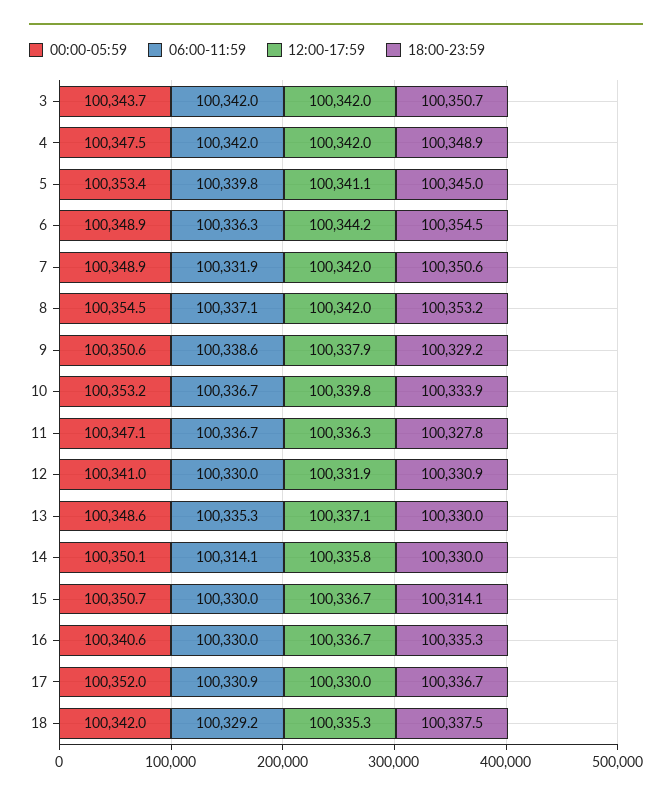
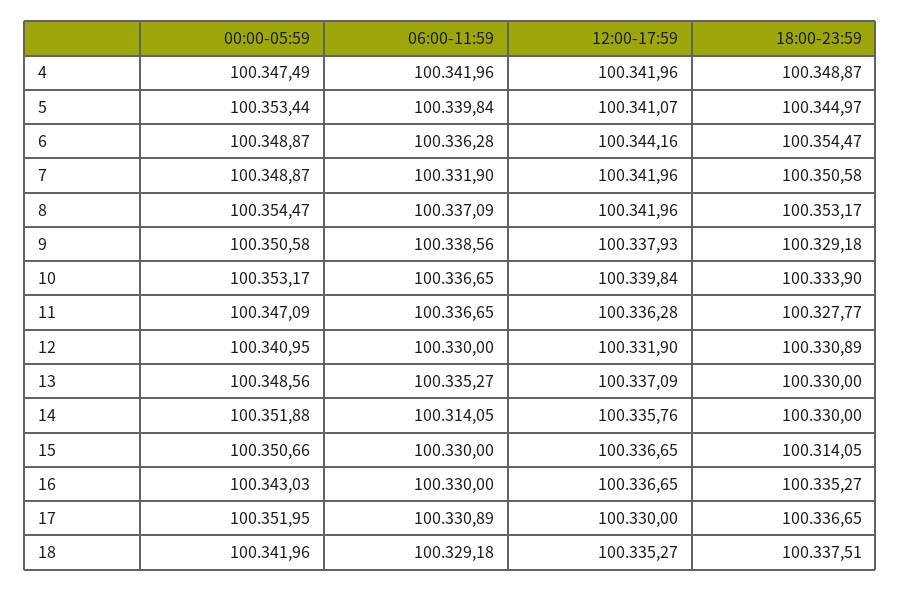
  {
    "00:00-05:59": {
-     "3": 100343.7,
      "4": 100347.49,
      "5": 100353.44,
      "6": 100348.87,
      "7": 100348.87,
      "8": 100354.47,
      "9": 100350.58,
      "10": 100353.17,
      "11": 100347.09,
      "12": 100340.95,
      "13": 100348.56,
-     "14": 100350.1,
+     "14": 100351.88,
      "15": 100350.66,
-     "16": 100340.6,
+     "16": 100343.03,
      "17": 100351.95,
      "18": 100341.96
    },
    "06:00-11:59": {
-     "3": 100342,
      "4": 100341.96,
      "5": 100339.84,
      "6": 100336.28,
      "7": 100331.9,
      "8": 100337.09,
      "9": 100338.56,
      "10": 100336.65,
      "11": 100336.65,
      "12": 100330,
      "13": 100335.27,
      "14": 100314.05,
      "15": 100330,
      "16": 100330,
      "17": 100330.89,
      "18": 100329.18
    },
    "12:00-17:59": {
-     "3": 100342,
      "4": 100341.96,
      "5": 100341.07,
      "6": 100344.16,
      "7": 100341.96,
      "8": 100341.96,
      "9": 100337.93,
      "10": 100339.84,
      "11": 100336.28,
      "12": 100331.9,
      "13": 100337.09,
      "14": 100335.76,
      "15": 100336.65,
      "16": 100336.65,
      "17": 100330,
      "18": 100335.27
    },
    "18:00-23:59": {
-     "3": 100350.7,
      "4": 100348.87,
      "5": 100344.97,
      "6": 100354.47,
      "7": 100350.58,
      "8": 100353.17,
      "9": 100329.18,
      "10": 100333.9,
      "11": 100327.77,
      "12": 100330.89,
      "13": 100330,
      "14": 100330,
      "15": 100314.05,
      "16": 100335.27,
      "17": 100336.65,
      "18": 100337.51
    }
  }

